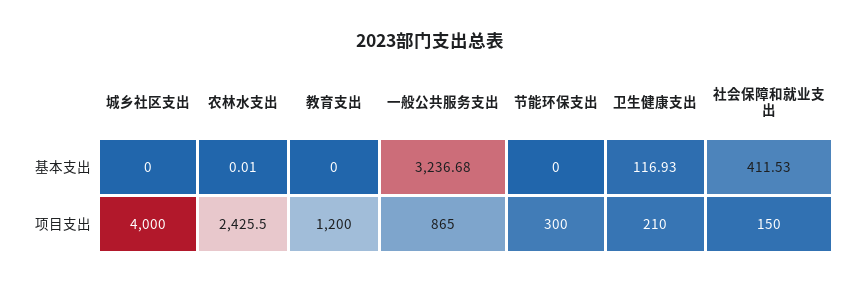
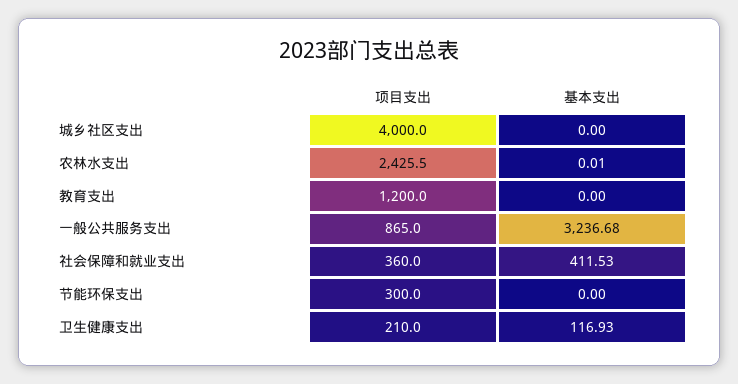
  {
    "城乡社区支出": {
      "基本支出": 0,
      "项目支出": 4000
    },
    "农林水支出": {
      "基本支出": 0.01,
      "项目支出": 2425.5
    },
    "教育支出": {
      "基本支出": 0,
      "项目支出": 1200
    },
    "一般公共服务支出": {
      "基本支出": 3236.68,
      "项目支出": 865
    },
    "节能环保支出": {
      "基本支出": 0,
      "项目支出": 300
    },
    "卫生健康支出": {
      "基本支出": 116.93,
      "项目支出": 210
    },
    "社会保障和就业支出": {
      "基本支出": 411.53,
-     "项目支出": 150
+     "项目支出": 360
    }
  }

